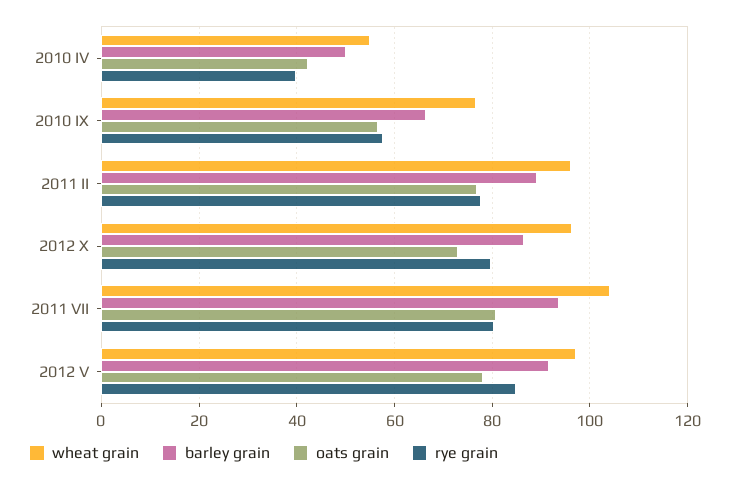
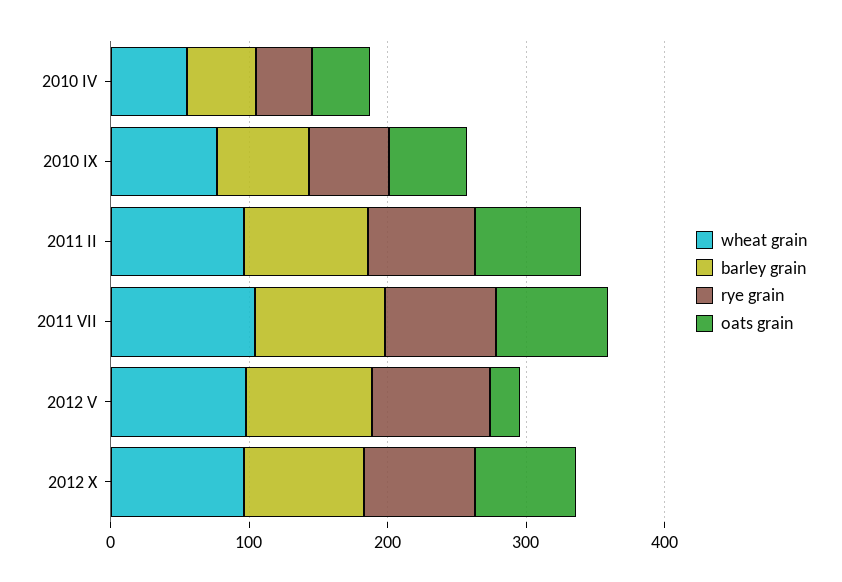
  {
    "wheat grain": {
      "2010 IV": 54,
      "2010 IX": 76,
      "2011 II": 96,
      "2012 X": 96,
      "2011 VII": 104,
      "2012 V": 98
    },
    "barley grain": {
      "2010 IV": 50,
      "2010 IX": 66,
      "2011 II": 90,
      "2012 X": 86,
      "2011 VII": 94,
      "2012 V": 92
    },
    "oats grain": {
      "2010 IV": 42,
      "2010 IX": 56,
      "2011 II": 76,
      "2012 X": 72,
      "2011 VII": 80,
-     "2012 V": 78
+     "2012 V": 20
    },
    "rye grain": {
      "2010 IV": 40,
      "2010 IX": 58,
      "2011 II": 78,
      "2012 X": 80,
      "2011 VII": 80,
      "2012 V": 84
    }
  }

